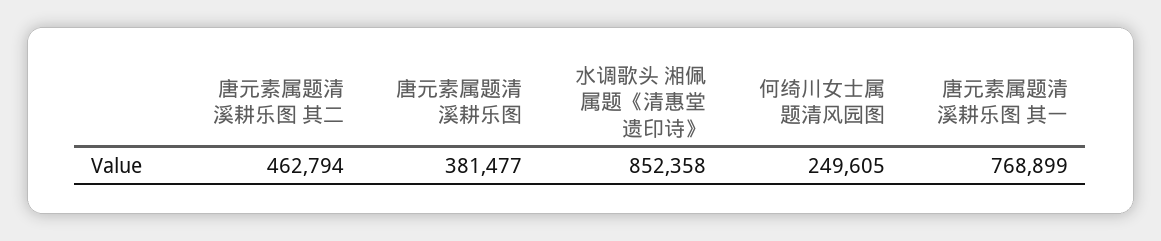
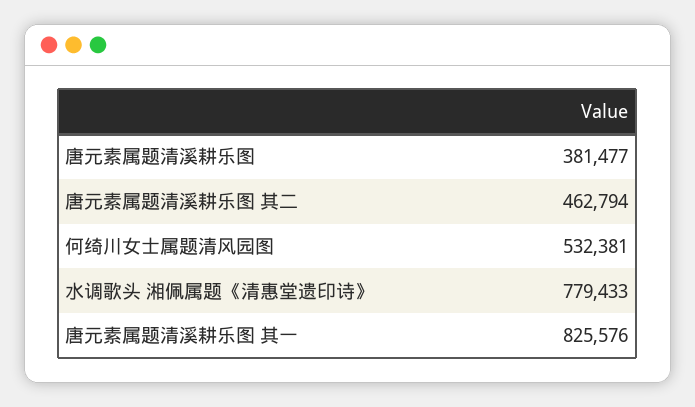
  {
    "唐元素属题清溪耕乐图 其二": 462794,
    "唐元素属题清溪耕乐图": 381477,
-   "水调歌头 湘佩属题《清惠堂遗印诗》": 852358,
+   "水调歌头 湘佩属题《清惠堂遗印诗》": 779433,
-   "何绮川女士属题清风园图": 249605,
+   "何绮川女士属题清风园图": 532381,
-   "唐元素属题清溪耕乐图 其一": 768899
+   "唐元素属题清溪耕乐图 其一": 825576
  }

